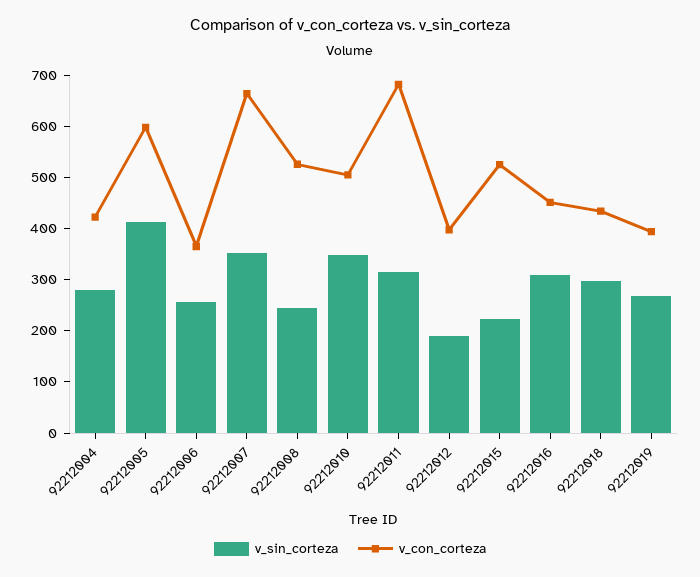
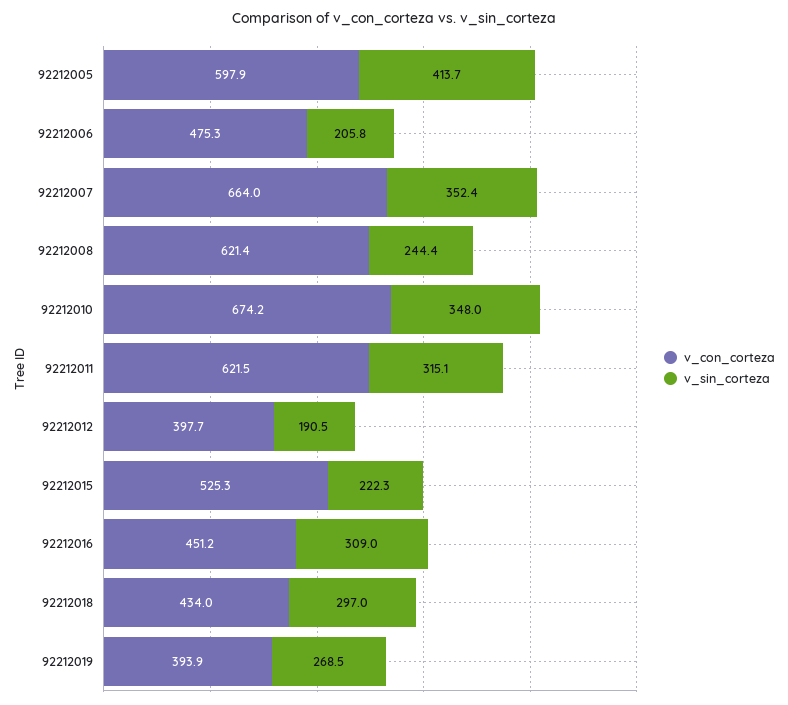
  {
    "v_sin_corteza": {
-     "92212004": 280,
      "92212005": 413.7,
-     "92212006": 260,
+     "92212006": 205.8,
      "92212007": 352.4,
      "92212008": 244.4,
      "92212010": 348,
      "92212011": 315.1,
      "92212012": 190.5,
      "92212015": 222.3,
      "92212016": 309,
      "92212018": 297,
      "92212019": 268.5
    },
    "v_con_corteza": {
-     "92212004": 420,
      "92212005": 597.9,
-     "92212006": 360,
+     "92212006": 475.3,
      "92212007": 664,
-     "92212008": 520,
+     "92212008": 621.4,
-     "92212010": 500,
+     "92212010": 674.2,
-     "92212011": 680,
+     "92212011": 621.5,
      "92212012": 397.7,
      "92212015": 525.3,
      "92212016": 451.2,
      "92212018": 434,
      "92212019": 393.9
    }
  }

